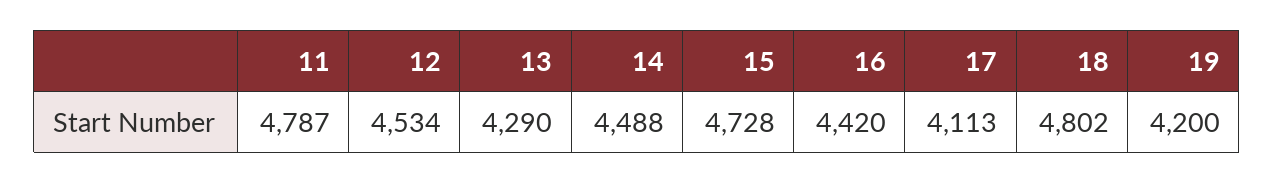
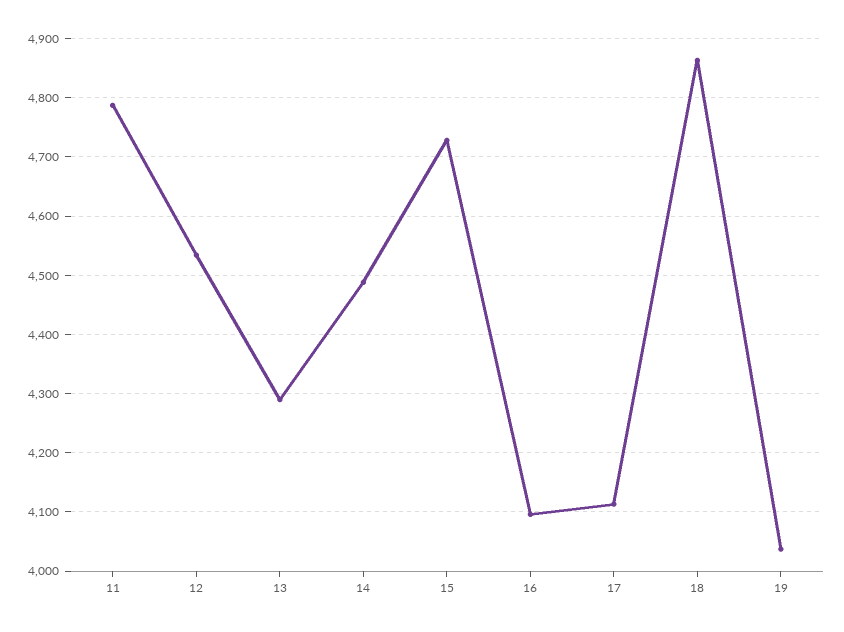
  {
    "11": 4787,
    "12": 4534,
    "13": 4290,
    "14": 4488,
    "15": 4728,
-   "16": 4420,
+   "16": 4100,
    "17": 4113,
-   "18": 4802,
+   "18": 4860,
-   "19": 4200
+   "19": 4040
  }

